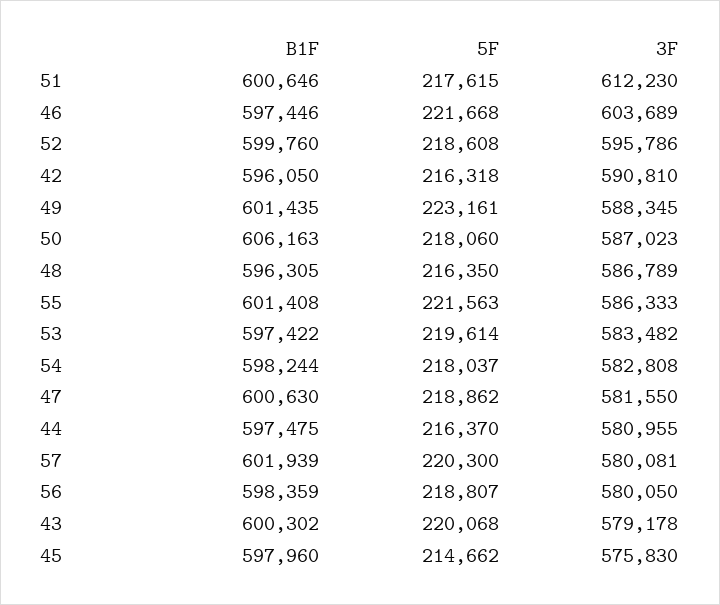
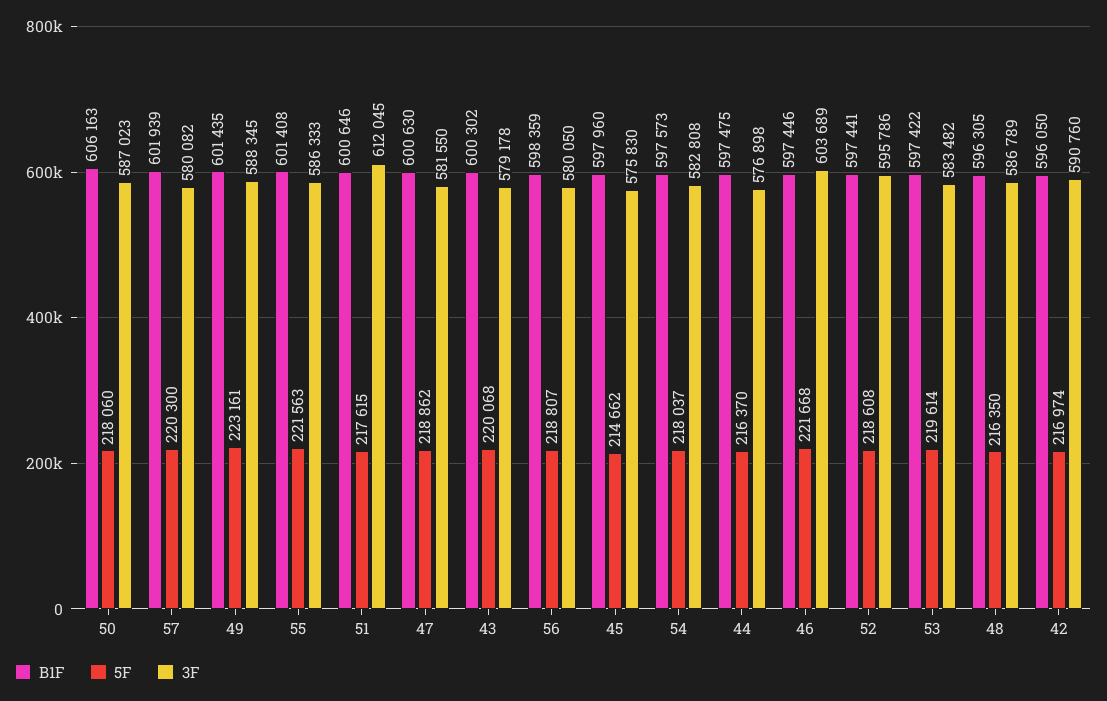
  {
    "B1F": {
      "51": 600646,
      "46": 597446,
-     "52": 599760,
+     "52": 597441,
      "42": 596050,
      "49": 601435,
      "50": 606163,
      "48": 596305,
      "55": 601408,
      "53": 597422,
-     "54": 598244,
+     "54": 597573,
      "47": 600630,
      "44": 597475,
      "57": 601939,
      "56": 598359,
      "43": 600302,
      "45": 597960
    },
    "5F": {
      "51": 217615,
      "46": 221668,
      "52": 218608,
-     "42": 216318,
+     "42": 216974,
      "49": 223161,
      "50": 218060,
      "48": 216350,
      "55": 221563,
      "53": 219614,
      "54": 218037,
      "47": 218862,
      "44": 216370,
      "57": 220300,
      "56": 218807,
      "43": 220068,
      "45": 214662
    },
    "3F": {
-     "51": 612230,
+     "51": 612045,
      "46": 603689,
      "52": 595786,
-     "42": 590810,
+     "42": 590760,
      "49": 588345,
      "50": 587023,
      "48": 586789,
      "55": 586333,
      "53": 583482,
      "54": 582808,
      "47": 581550,
-     "44": 580955,
+     "44": 576898,
-     "57": 580081,
+     "57": 580082,
      "56": 580050,
      "43": 579178,
      "45": 575830
    }
  }

